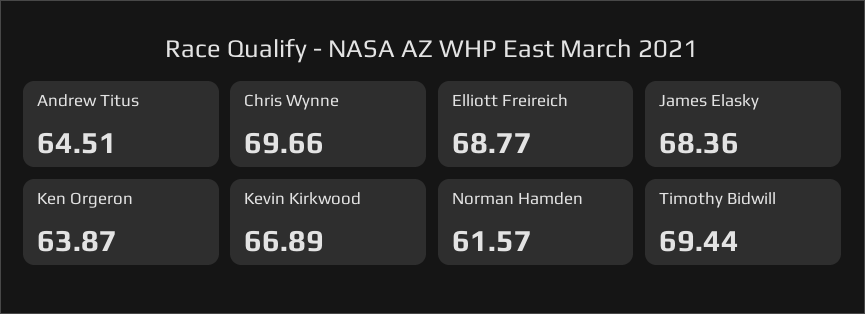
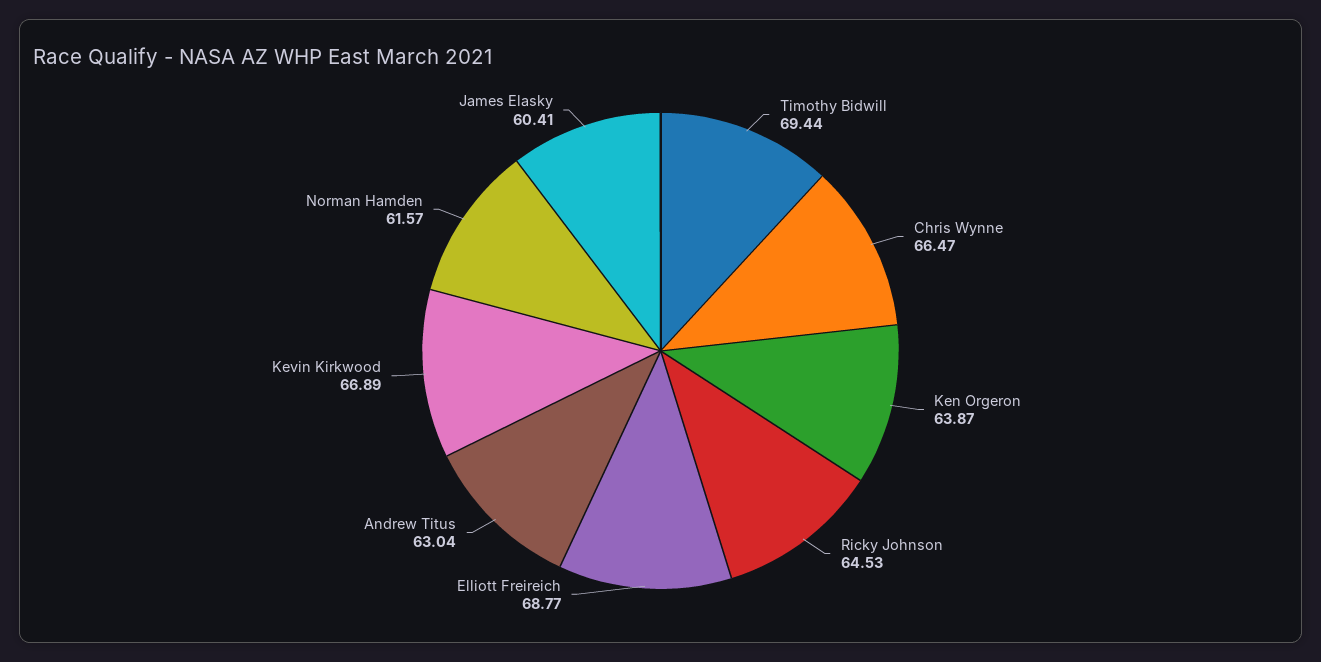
  {
-   "Andrew Titus": 64.51,
+   "Andrew Titus": 63.04,
-   "Chris Wynne": 69.66,
+   "Chris Wynne": 66.47,
    "Elliott Freireich": 68.77,
-   "James Elasky": 68.36,
+   "James Elasky": 60.41,
    "Ken Orgeron": 63.87,
    "Kevin Kirkwood": 66.89,
    "Norman Hamden": 61.57,
-   "Timothy Bidwill": 69.44
+   "Timothy Bidwill": 69.44,
+   "Ricky Johnson": 64.53
  }

